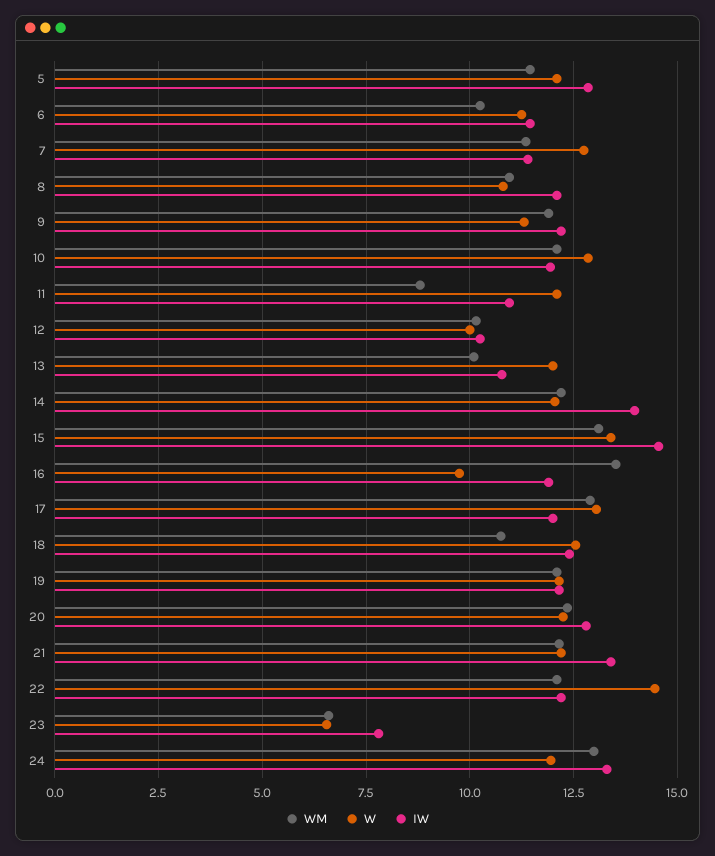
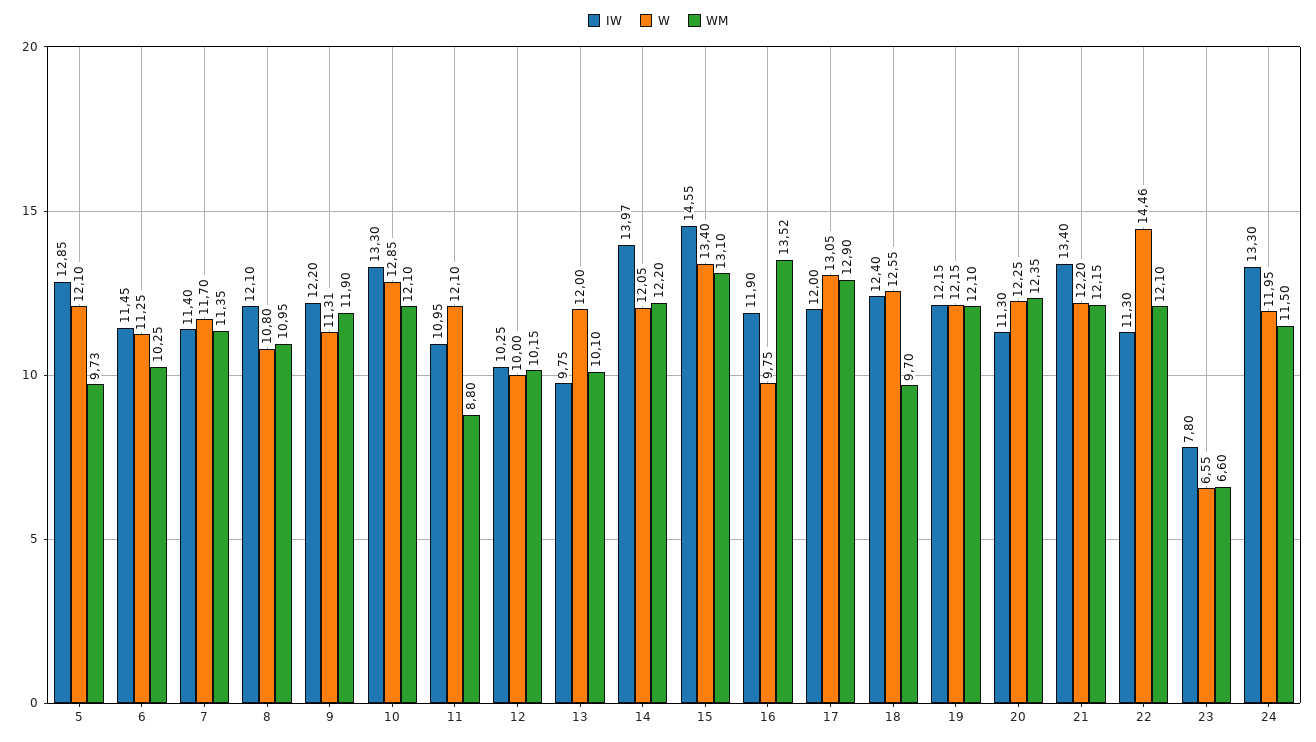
  {
    "WM": {
-     "5": 11.5,
+     "5": 9.73,
      "6": 10.25,
      "7": 11.35,
      "8": 10.95,
      "9": 11.9,
      "10": 12.1,
      "11": 8.8,
      "12": 10.15,
      "13": 10.1,
      "14": 12.2,
      "15": 13.1,
      "16": 13.52,
      "17": 12.9,
-     "18": 10.75,
+     "18": 9.7,
      "19": 12.1,
      "20": 12.35,
      "21": 12.15,
      "22": 12.1,
      "23": 6.6,
-     "24": 13
+     "24": 11.5
    },
    "W": {
      "5": 12.1,
      "6": 11.25,
-     "7": 12.75,
+     "7": 11.7,
      "8": 10.8,
      "9": 11.31,
      "10": 12.85,
      "11": 12.1,
      "12": 10,
      "13": 12,
      "14": 12.05,
      "15": 13.4,
      "16": 9.75,
      "17": 13.05,
      "18": 12.55,
      "19": 12.15,
      "20": 12.25,
      "21": 12.2,
      "22": 14.46,
      "23": 6.55,
      "24": 11.95
    },
    "IW": {
      "5": 12.85,
      "6": 11.45,
      "7": 11.4,
      "8": 12.1,
      "9": 12.2,
-     "10": 12,
+     "10": 13.3,
      "11": 10.95,
      "12": 10.25,
-     "13": 10.75,
+     "13": 9.75,
      "14": 13.97,
      "15": 14.55,
      "16": 11.9,
      "17": 12,
      "18": 12.4,
      "19": 12.15,
-     "20": 12.75,
+     "20": 11.3,
      "21": 13.4,
-     "22": 12.25,
+     "22": 11.3,
      "23": 7.8,
      "24": 13.3
    }
  }

